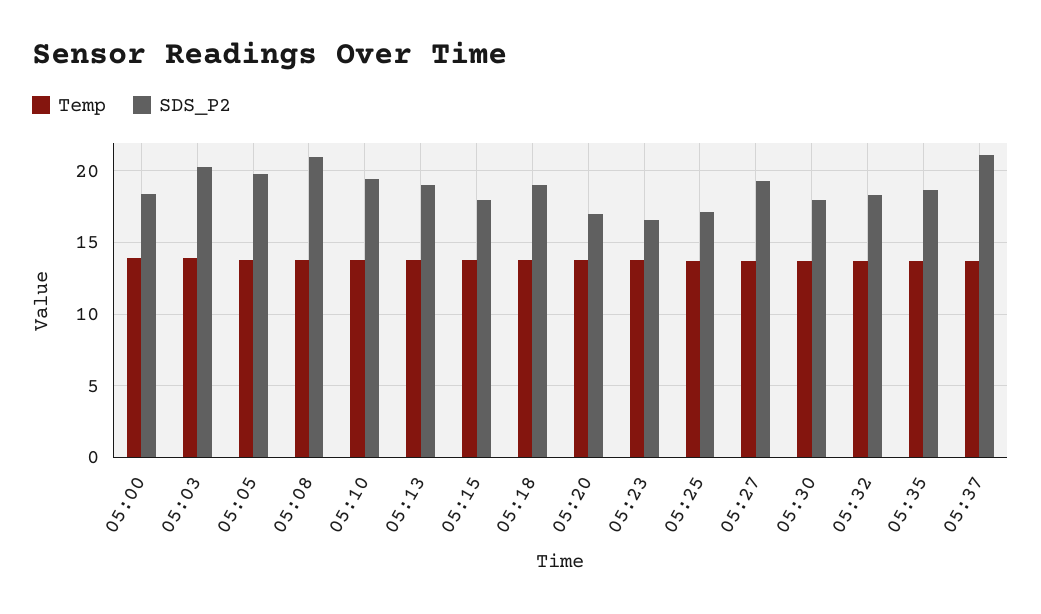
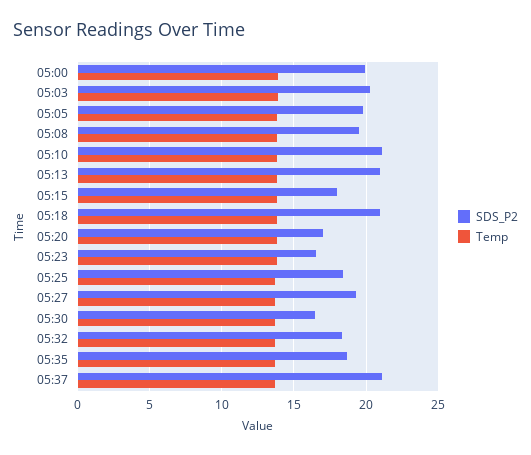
  {
    "Temp": {
      "05:00": 14,
      "05:03": 14,
      "05:05": 14,
      "05:08": 14,
      "05:10": 14,
      "05:13": 14,
      "05:15": 14,
      "05:18": 14,
      "05:20": 14,
      "05:23": 14,
      "05:25": 13.5,
      "05:27": 13.5,
      "05:30": 13.5,
      "05:32": 13.5,
      "05:35": 13.5,
      "05:37": 13.5
    },
    "SDS_P2": {
-     "05:00": 18.5,
+     "05:00": 20,
      "05:03": 20.5,
      "05:05": 20,
-     "05:08": 21,
+     "05:08": 19.5,
-     "05:10": 19.5,
+     "05:10": 21,
-     "05:13": 19,
+     "05:13": 21,
      "05:15": 18,
-     "05:18": 19,
+     "05:18": 21,
      "05:20": 17,
      "05:23": 16.5,
-     "05:25": 17,
+     "05:25": 18.5,
      "05:27": 19.5,
-     "05:30": 18,
+     "05:30": 16.5,
      "05:32": 18.5,
      "05:35": 18.5,
      "05:37": 21
    }
  }

